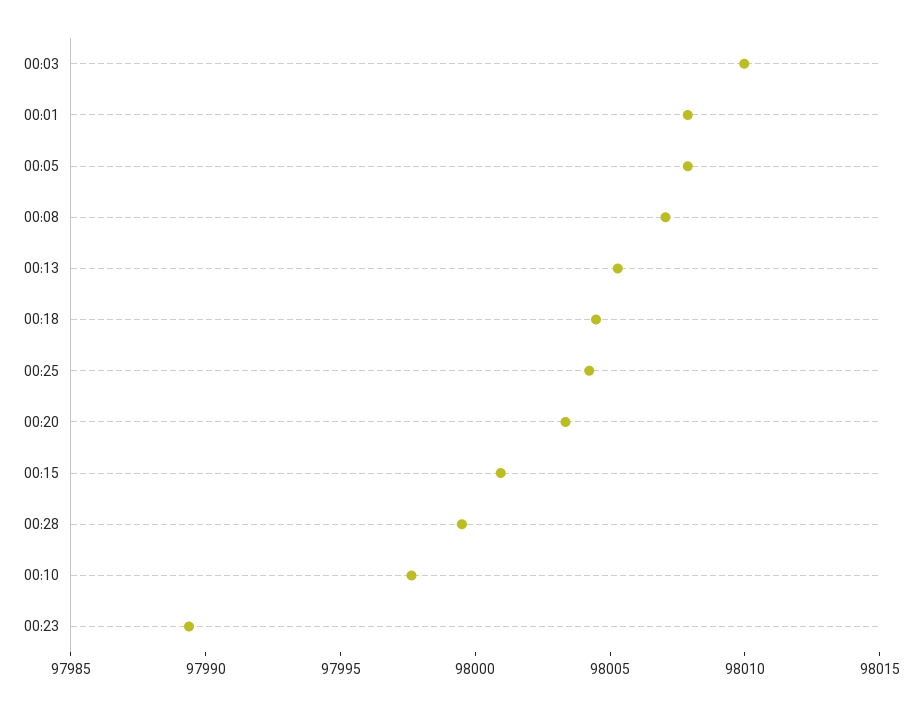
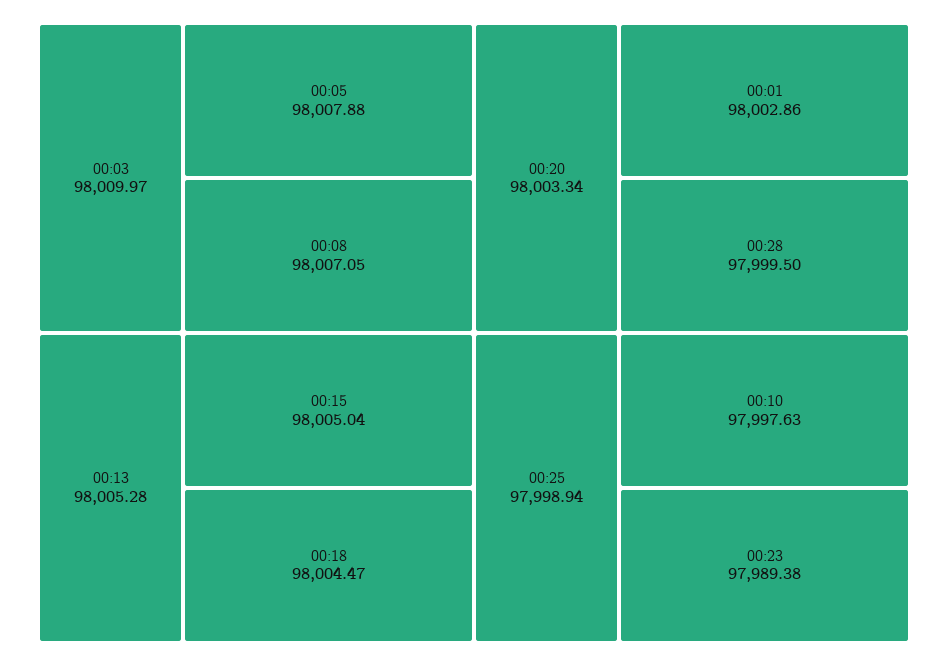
  {
    "00:03": 98009.97,
-   "00:01": 98008,
+   "00:01": 98002.86,
    "00:05": 98007.88,
    "00:08": 98007.05,
    "00:13": 98005.28,
    "00:18": 98004.47,
-   "00:25": 98004,
+   "00:25": 97998.94,
    "00:20": 98003.34,
-   "00:15": 98001,
+   "00:15": 98005.04,
    "00:28": 97999.5,
    "00:10": 97997.63,
    "00:23": 97989.38
  }

